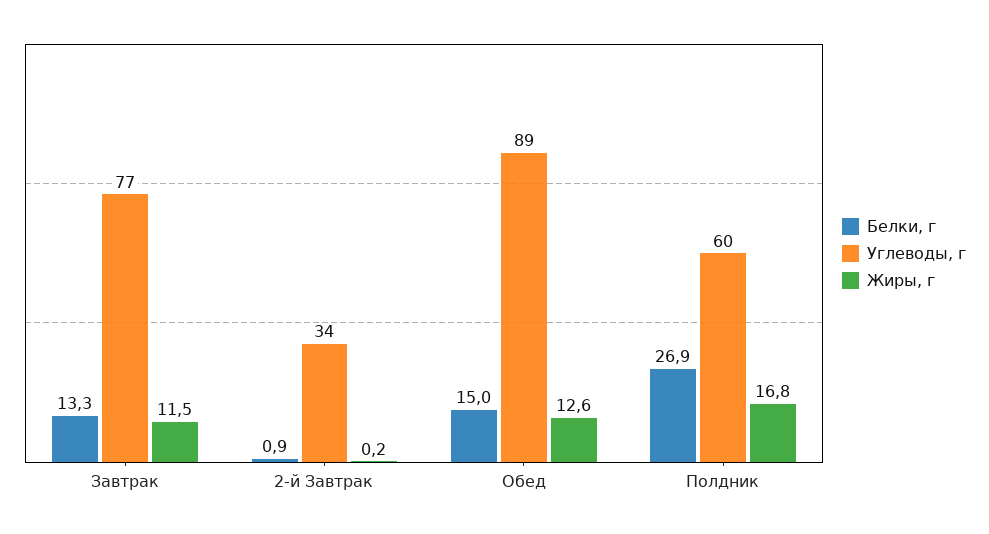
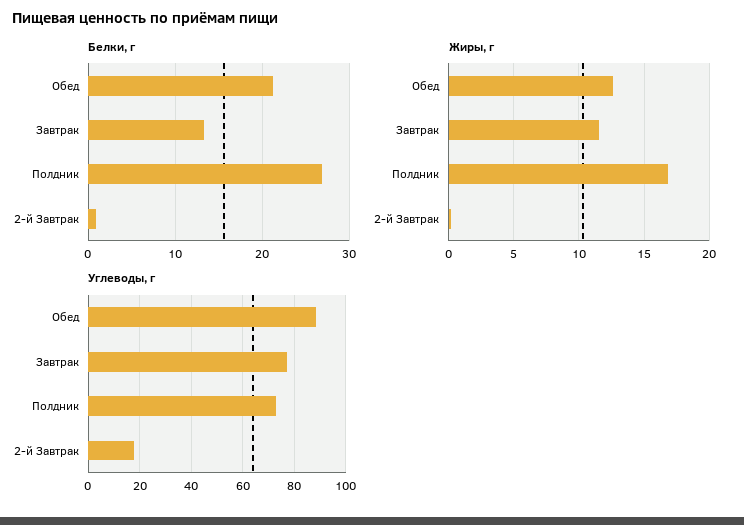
  {
    "Белки, г": {
      "Завтрак": 13.3,
      "2-й Завтрак": 0.9,
-     "Обед": 15,
+     "Обед": 21,
      "Полдник": 26.9
    },
    "Углеводы, г": {
      "Завтрак": 77,
-     "2-й Завтрак": 34,
+     "2-й Завтрак": 17.5,
      "Обед": 89,
-     "Полдник": 60
+     "Полдник": 72.5
    },
    "Жиры, г": {
      "Завтрак": 11.5,
      "2-й Завтрак": 0.2,
      "Обед": 12.6,
      "Полдник": 16.8
    }
  }

